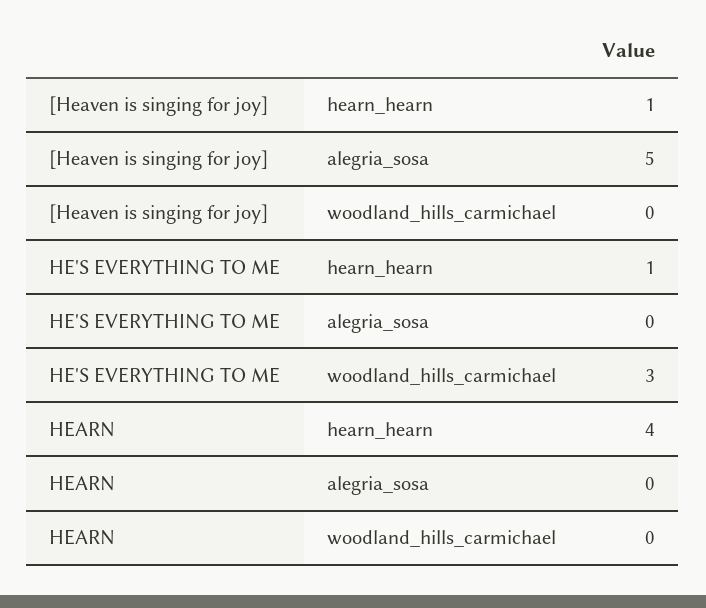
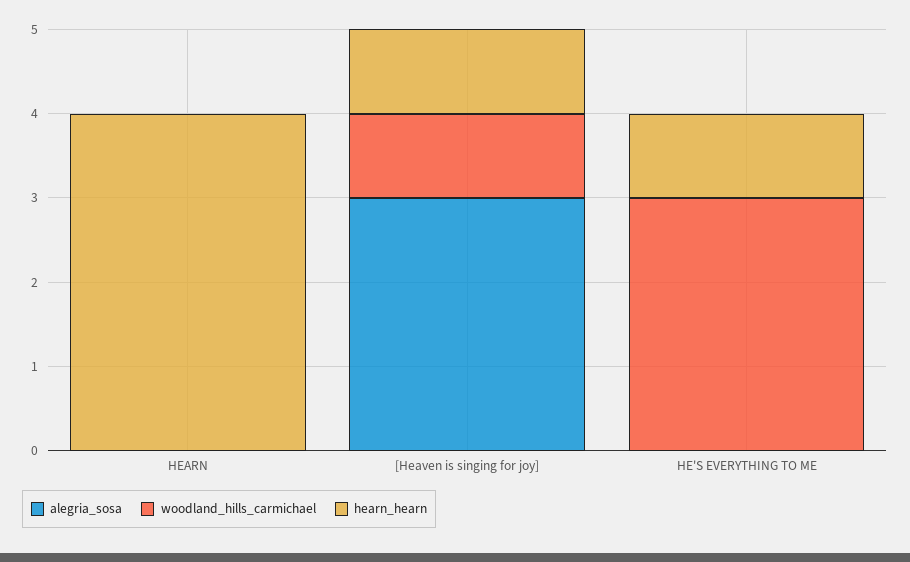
  {
    "hearn_hearn": {
      "[Heaven is singing for joy]": 1,
      "HE'S EVERYTHING TO ME": 1,
      "HEARN": 4
    },
    "alegria_sosa": {
-     "[Heaven is singing for joy]": 5,
+     "[Heaven is singing for joy]": 3,
      "HE'S EVERYTHING TO ME": 0,
      "HEARN": 0
    },
    "woodland_hills_carmichael": {
-     "[Heaven is singing for joy]": 0,
+     "[Heaven is singing for joy]": 1,
      "HE'S EVERYTHING TO ME": 3,
      "HEARN": 0
    }
  }

